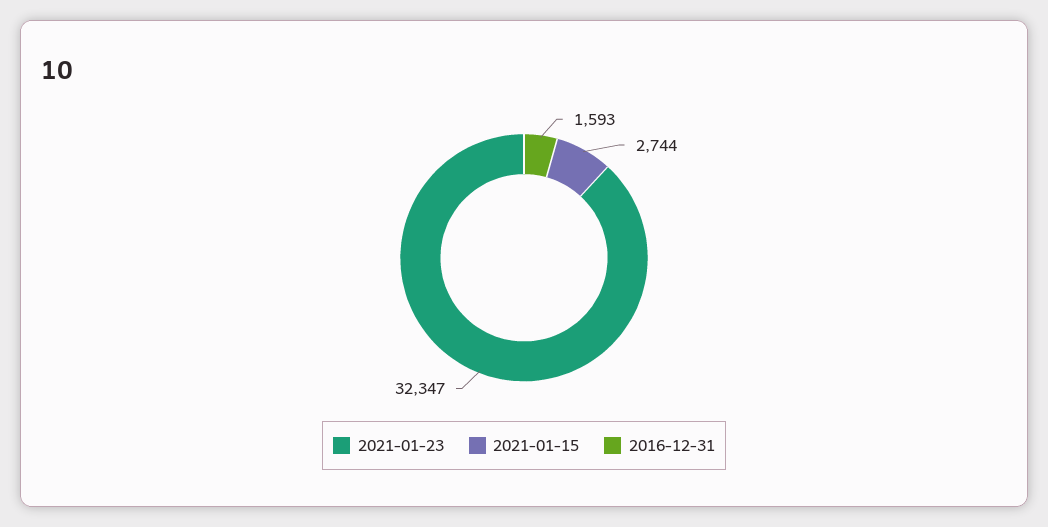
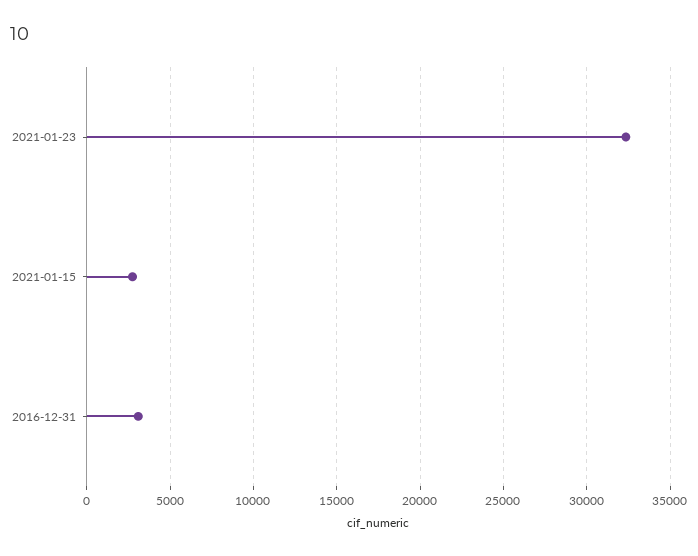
  {
    "2021-01-23": 32347,
    "2021-01-15": 2744,
-   "2016-12-31": 1593
+   "2016-12-31": 3000
  }

